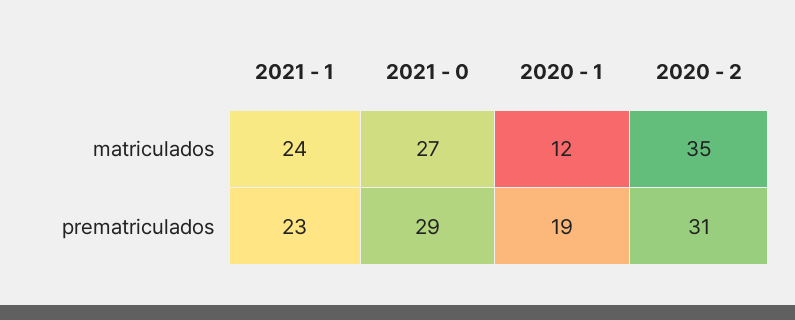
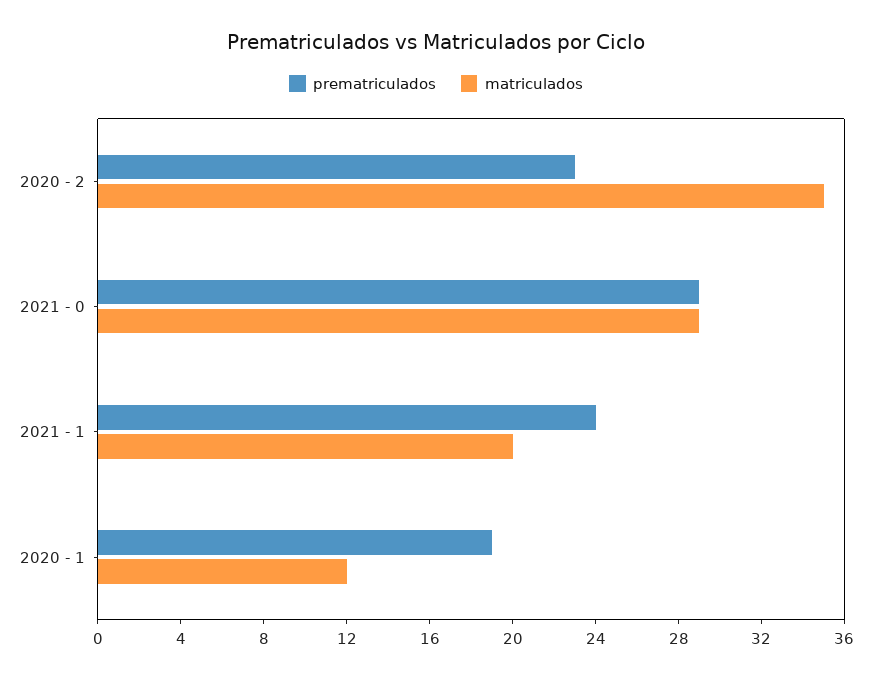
  {
    "matriculados": {
-     "2021 - 1": 24,
+     "2021 - 1": 20,
-     "2021 - 0": 27,
+     "2021 - 0": 29,
      "2020 - 1": 12,
      "2020 - 2": 35
    },
    "prematriculados": {
-     "2021 - 1": 23,
+     "2021 - 1": 24,
      "2021 - 0": 29,
      "2020 - 1": 19,
-     "2020 - 2": 31
+     "2020 - 2": 23
    }
  }

